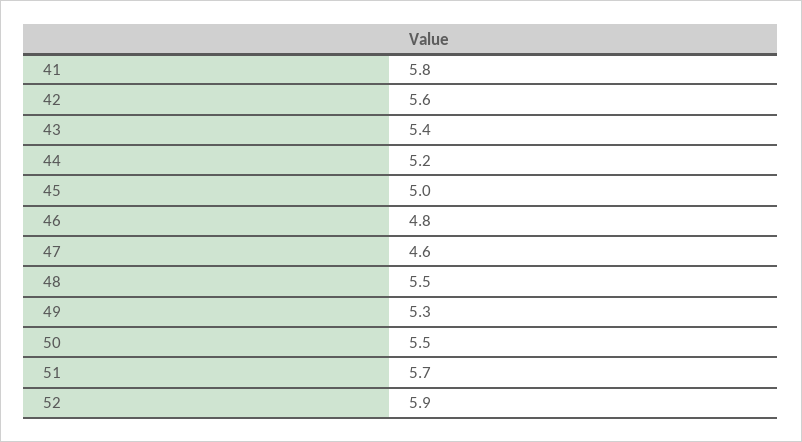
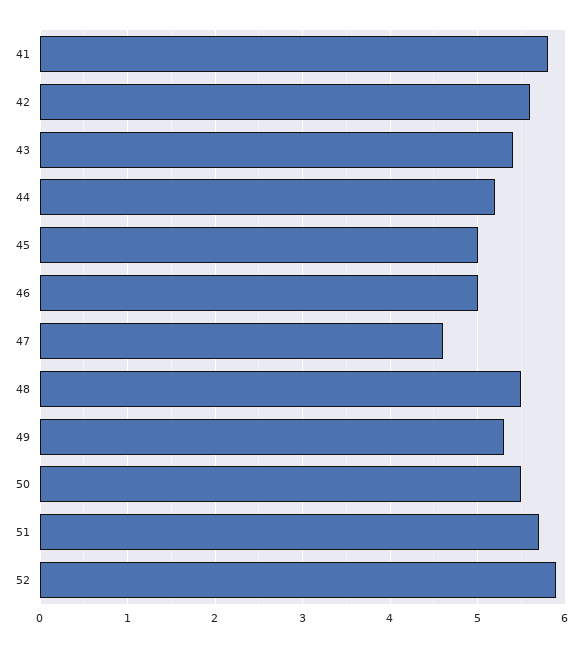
  {
    "41": 5.8,
    "42": 5.6,
    "43": 5.4,
    "44": 5.2,
    "45": 5,
-   "46": 4.8,
+   "46": 5,
    "47": 4.6,
    "48": 5.5,
    "49": 5.3,
    "50": 5.5,
    "51": 5.7,
    "52": 5.9
  }

